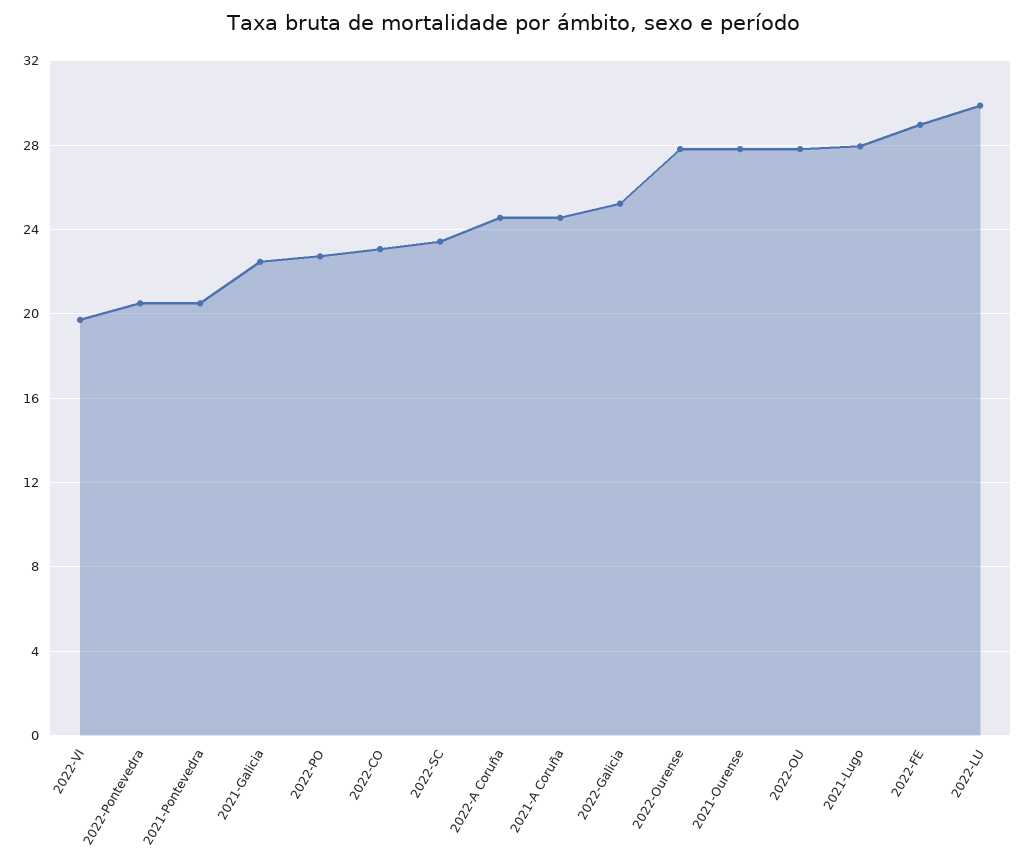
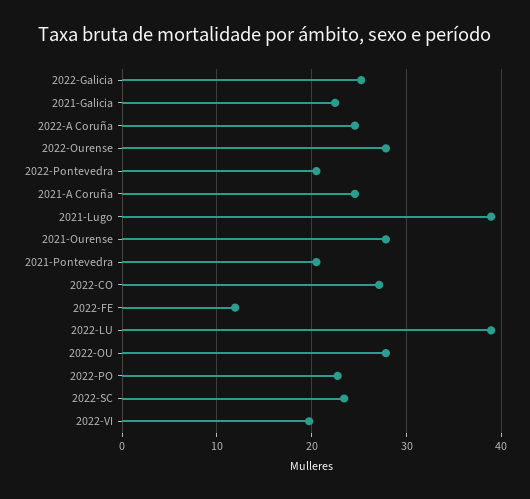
  {
    "2022-VI": 19.5,
    "2022-Pontevedra": 20.5,
    "2021-Pontevedra": 20.5,
    "2021-Galicia": 22.5,
    "2022-PO": 22.5,
-   "2022-CO": 23,
+   "2022-CO": 27,
    "2022-SC": 23.5,
    "2022-A Coruña": 24.5,
    "2021-A Coruña": 24.5,
    "2022-Galicia": 25,
    "2022-Ourense": 28,
    "2021-Ourense": 28,
    "2022-OU": 28,
-   "2021-Lugo": 28,
+   "2021-Lugo": 39,
-   "2022-FE": 29,
+   "2022-FE": 12,
-   "2022-LU": 30
+   "2022-LU": 39
  }

